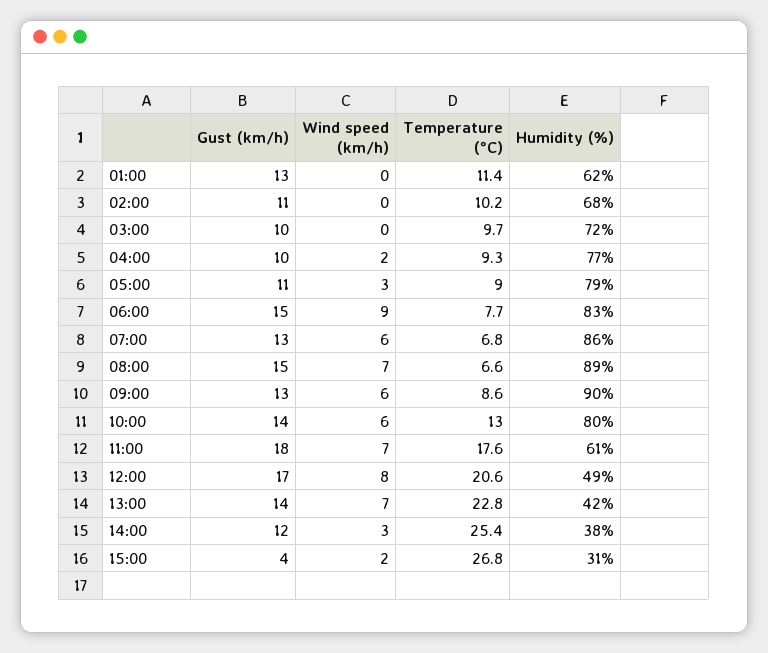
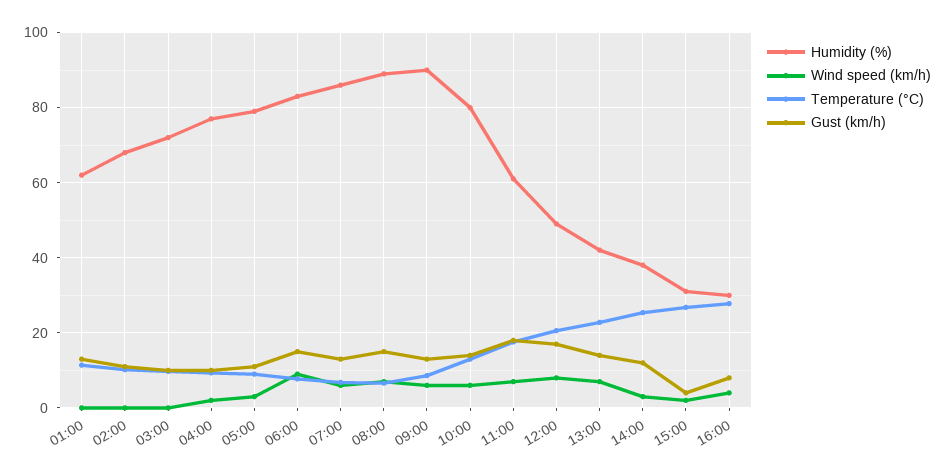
  {
    "Gust (km/h)": {
      "01:00": 13,
      "02:00": 11,
      "03:00": 10,
      "04:00": 10,
      "05:00": 11,
      "06:00": 15,
      "07:00": 13,
      "08:00": 15,
      "09:00": 13,
      "10:00": 14,
      "11:00": 18,
      "12:00": 17,
      "13:00": 14,
      "14:00": 12,
-     "15:00": 4
+     "15:00": 4,
+     "16:00": 8
    },
    "Wind speed (km/h)": {
      "01:00": 0,
      "02:00": 0,
      "03:00": 0,
      "04:00": 2,
      "05:00": 3,
      "06:00": 9,
      "07:00": 6,
      "08:00": 7,
      "09:00": 6,
      "10:00": 6,
      "11:00": 7,
      "12:00": 8,
      "13:00": 7,
      "14:00": 3,
-     "15:00": 2
+     "15:00": 2,
+     "16:00": 4
    },
    "Temperature (°C)": {
      "01:00": 11.4,
      "02:00": 10.2,
      "03:00": 9.7,
      "04:00": 9.3,
      "05:00": 9,
      "06:00": 7.7,
      "07:00": 6.8,
      "08:00": 6.6,
      "09:00": 8.6,
      "10:00": 13,
      "11:00": 17.6,
      "12:00": 20.6,
      "13:00": 22.8,
      "14:00": 25.4,
-     "15:00": 26.8
+     "15:00": 26.8,
+     "16:00": 28
    },
    "Humidity (%)": {
      "01:00": 62,
      "02:00": 68,
      "03:00": 72,
      "04:00": 77,
      "05:00": 79,
      "06:00": 83,
      "07:00": 86,
      "08:00": 89,
      "09:00": 90,
      "10:00": 80,
      "11:00": 61,
      "12:00": 49,
      "13:00": 42,
      "14:00": 38,
-     "15:00": 31
+     "15:00": 31,
+     "16:00": 30
    }
  }

